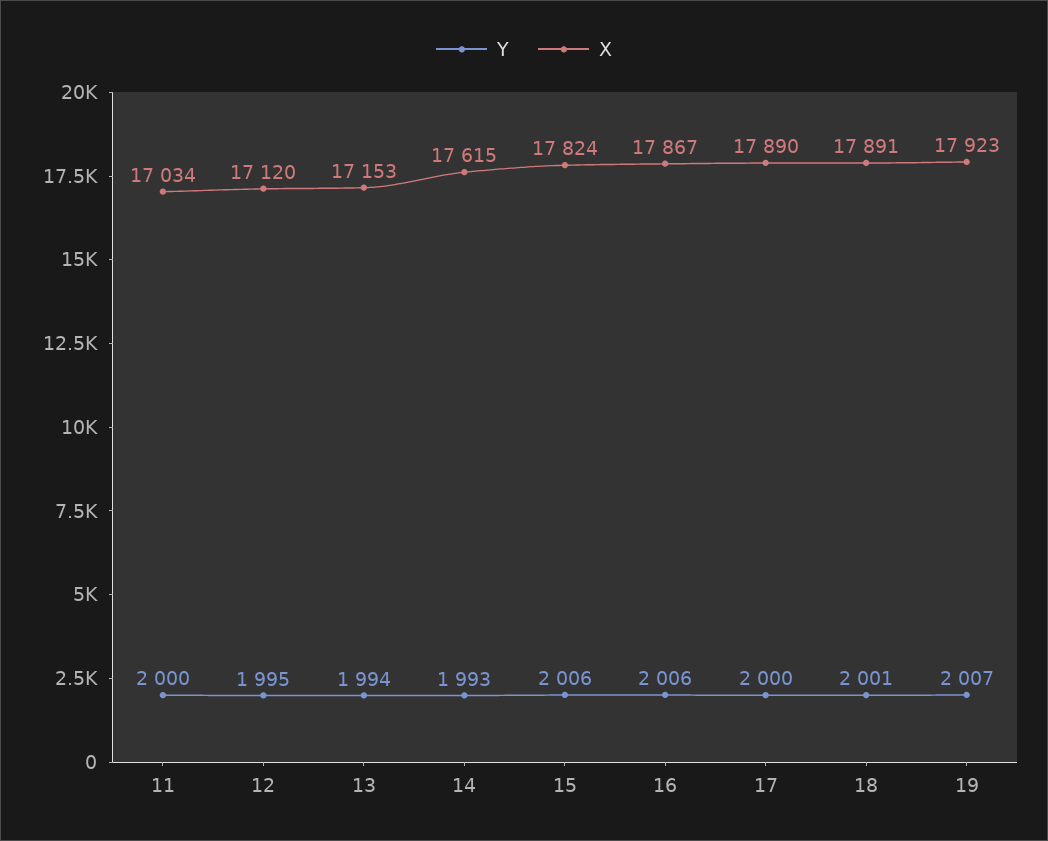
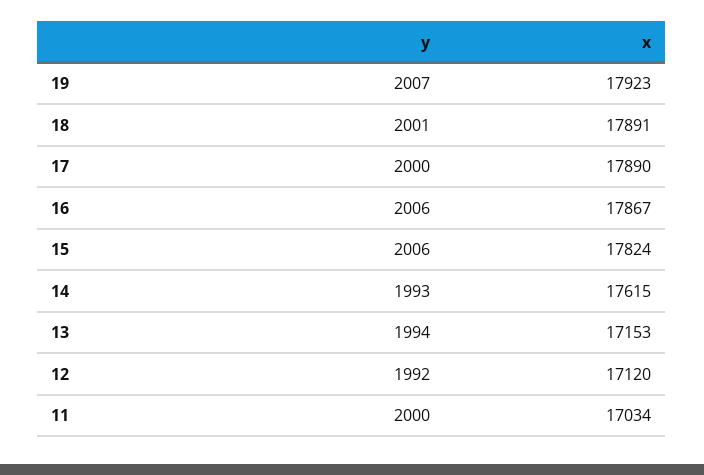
  {
    "Y": {
      "11": 2000,
-     "12": 1995,
+     "12": 1992,
      "13": 1994,
      "14": 1993,
      "15": 2006,
      "16": 2006,
      "17": 2000,
      "18": 2001,
      "19": 2007
    },
    "X": {
      "11": 17034,
      "12": 17120,
      "13": 17153,
      "14": 17615,
      "15": 17824,
      "16": 17867,
      "17": 17890,
      "18": 17891,
      "19": 17923
    }
  }

